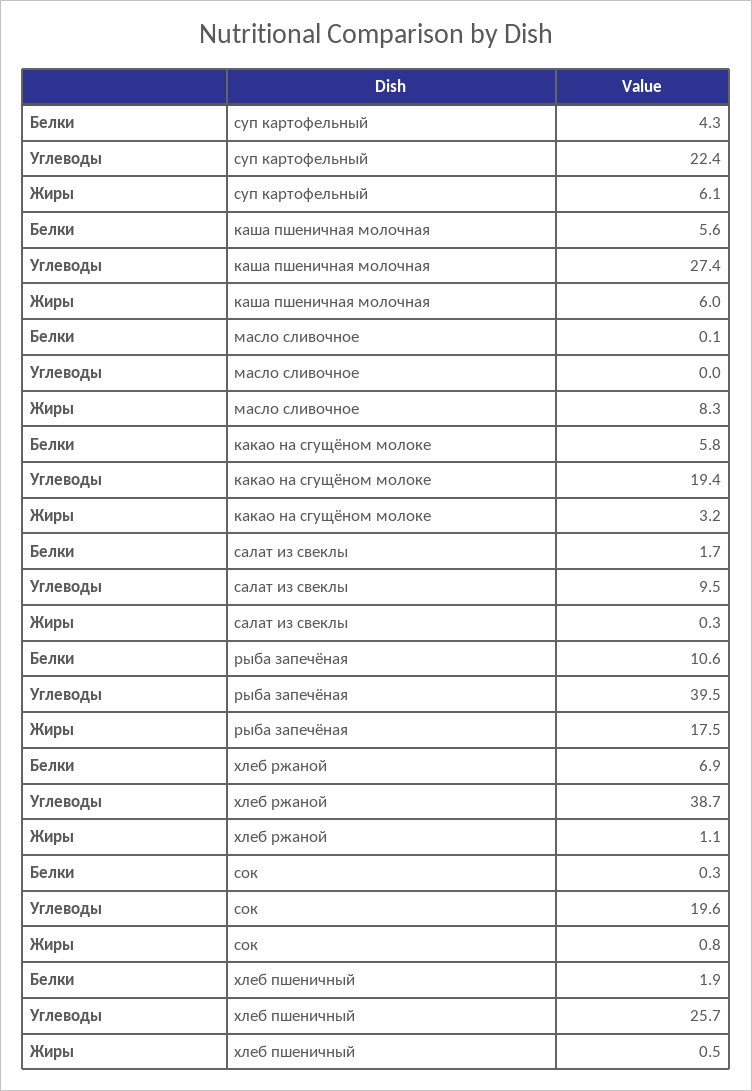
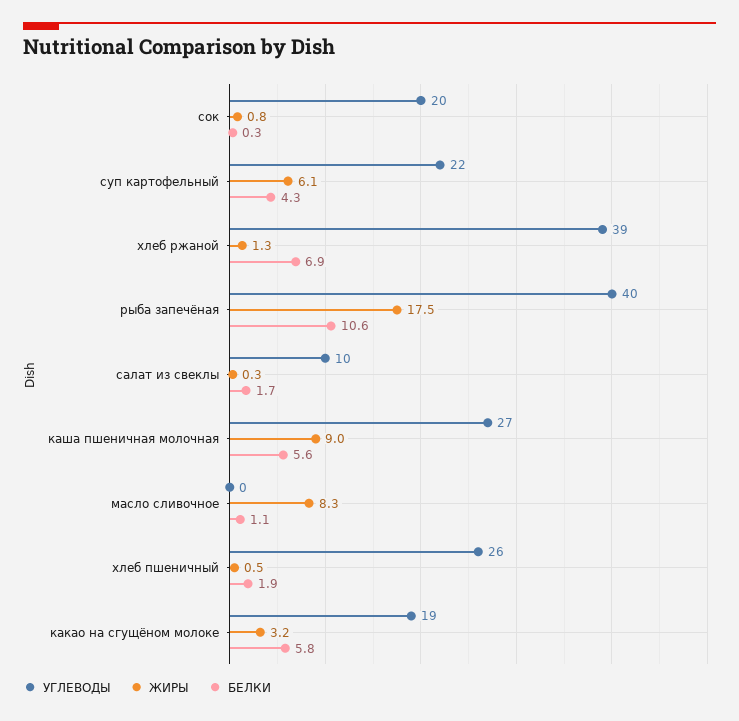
  {
    "Белки": {
      "суп картофельный": 4.3,
      "каша пшеничная молочная": 5.6,
-     "масло сливочное": 0.1,
+     "масло сливочное": 1.1,
      "какао на сгущёном молоке": 5.8,
      "салат из свеклы": 1.7,
      "рыба запечёная": 10.6,
      "хлеб ржаной": 6.9,
      "сок": 0.3,
      "хлеб пшеничный": 1.9
    },
    "Углеводы": {
      "суп картофельный": 22.4,
      "каша пшеничная молочная": 27.4,
      "масло сливочное": 0,
      "какао на сгущёном молоке": 19.4,
      "салат из свеклы": 9.5,
      "рыба запечёная": 39.5,
      "хлеб ржаной": 38.7,
      "сок": 19.6,
      "хлеб пшеничный": 25.7
    },
    "Жиры": {
      "суп картофельный": 6.1,
-     "каша пшеничная молочная": 6,
+     "каша пшеничная молочная": 9,
      "масло сливочное": 8.3,
      "какао на сгущёном молоке": 3.2,
      "салат из свеклы": 0.3,
      "рыба запечёная": 17.5,
-     "хлеб ржаной": 1.1,
+     "хлеб ржаной": 1.3,
      "сок": 0.8,
      "хлеб пшеничный": 0.5
    }
  }

